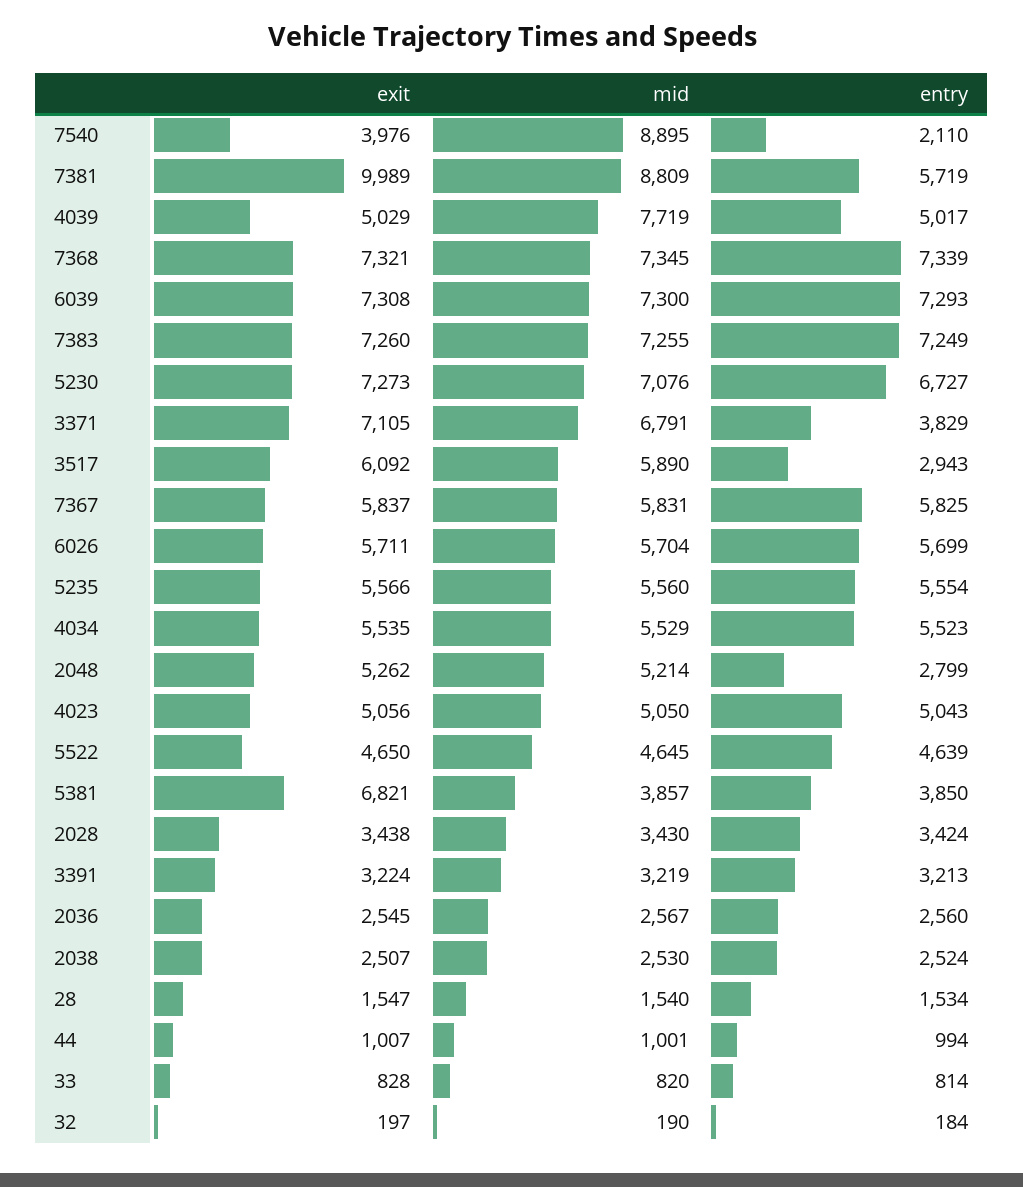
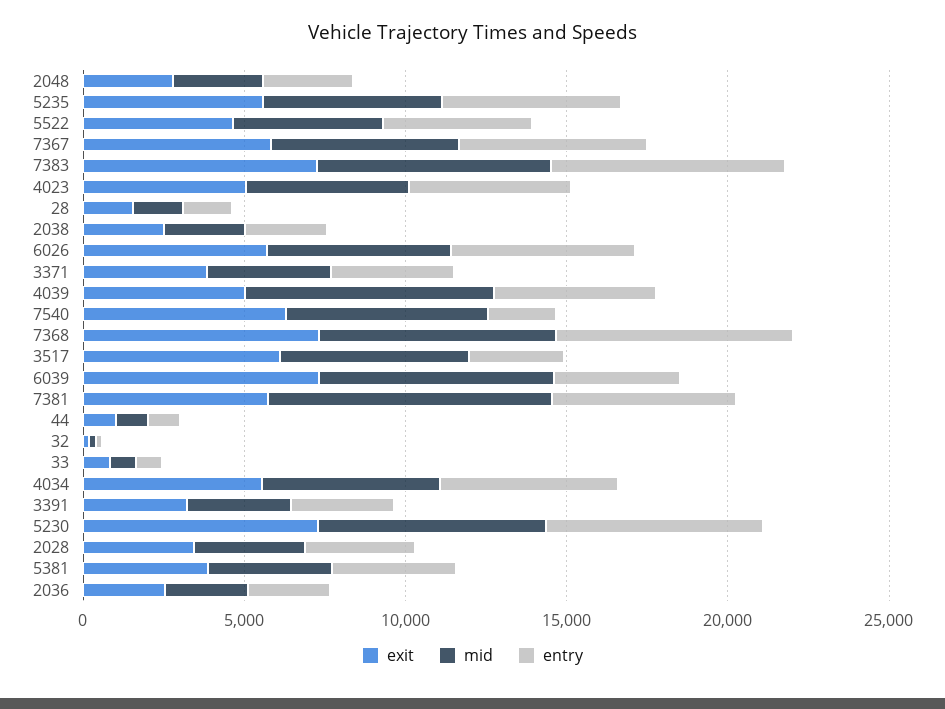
  {
    "exit": {
-     "7540": 3976,
+     "7540": 6000,
-     "7381": 9989,
+     "7381": 6000,
      "4039": 5029,
      "7368": 7321,
      "6039": 7308,
      "7383": 7260,
      "5230": 7273,
-     "3371": 7105,
+     "3371": 4000,
      "3517": 6092,
      "7367": 5837,
      "6026": 5711,
      "5235": 5566,
      "4034": 5535,
-     "2048": 5262,
+     "2048": 3000,
      "4023": 5056,
      "5522": 4650,
-     "5381": 6821,
+     "5381": 4000,
      "2028": 3438,
      "3391": 3224,
      "2036": 2545,
      "2038": 2507,
      "28": 1547,
      "44": 1007,
      "33": 828,
      "32": 197
    },
    "mid": {
-     "7540": 8895,
+     "7540": 6000,
      "7381": 8809,
      "4039": 7719,
      "7368": 7345,
      "6039": 7300,
      "7383": 7255,
      "5230": 7076,
-     "3371": 6791,
+     "3371": 4000,
      "3517": 5890,
      "7367": 5831,
      "6026": 5704,
      "5235": 5560,
      "4034": 5529,
-     "2048": 5214,
+     "2048": 3000,
      "4023": 5050,
      "5522": 4645,
      "5381": 3857,
      "2028": 3430,
      "3391": 3219,
      "2036": 2567,
      "2038": 2530,
      "28": 1540,
      "44": 1001,
      "33": 820,
      "32": 190
    },
    "entry": {
      "7540": 2110,
      "7381": 5719,
      "4039": 5017,
      "7368": 7339,
-     "6039": 7293,
+     "6039": 4000,
      "7383": 7249,
      "5230": 6727,
      "3371": 3829,
      "3517": 2943,
      "7367": 5825,
      "6026": 5699,
      "5235": 5554,
      "4034": 5523,
      "2048": 2799,
      "4023": 5043,
      "5522": 4639,
      "5381": 3850,
      "2028": 3424,
      "3391": 3213,
      "2036": 2560,
      "2038": 2524,
      "28": 1534,
      "44": 994,
      "33": 814,
      "32": 184
    }
  }

